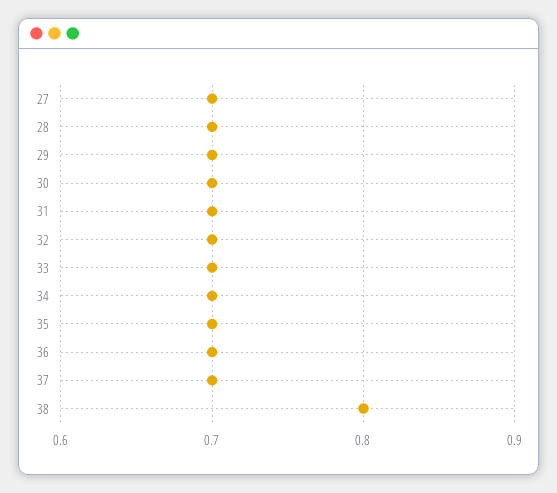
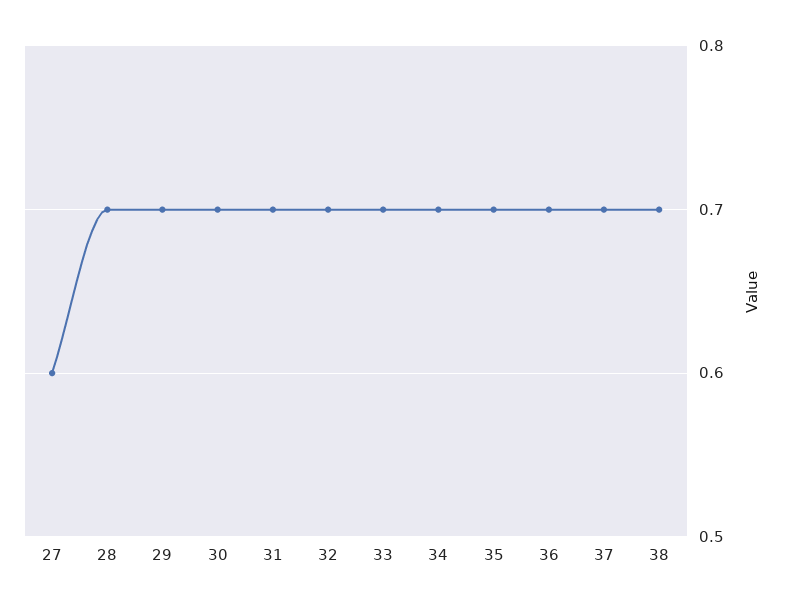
  {
-   "27": 0.7,
+   "27": 0.6,
    "28": 0.7,
    "29": 0.7,
    "30": 0.7,
    "31": 0.7,
    "32": 0.7,
    "33": 0.7,
    "34": 0.7,
    "35": 0.7,
    "36": 0.7,
    "37": 0.7,
-   "38": 0.8
+   "38": 0.7
  }

